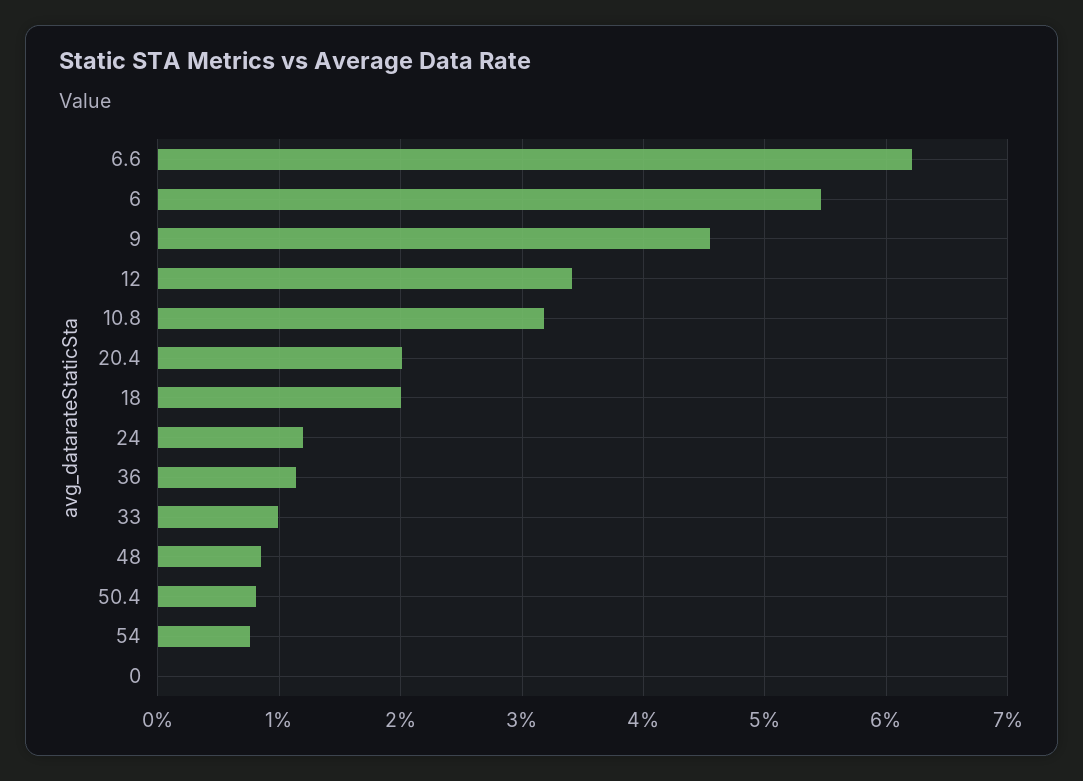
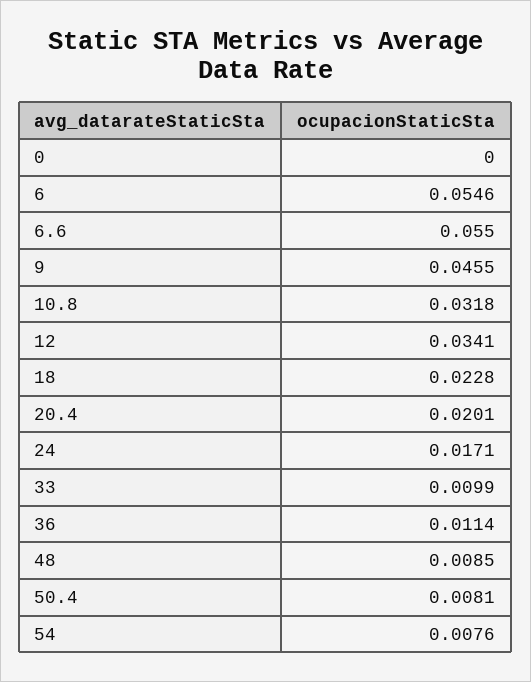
  {
-   "6.6": 0.062,
+   "6.6": 0.055,
    "6": 0.0546,
    "9": 0.0455,
    "12": 0.0341,
    "10.8": 0.0318,
    "20.4": 0.0201,
-   "18": 0.02,
+   "18": 0.0228,
-   "24": 0.012,
+   "24": 0.0171,
    "36": 0.0114,
    "33": 0.0099,
    "48": 0.0085,
    "50.4": 0.0081,
    "54": 0.0076,
    "0": 0
  }

